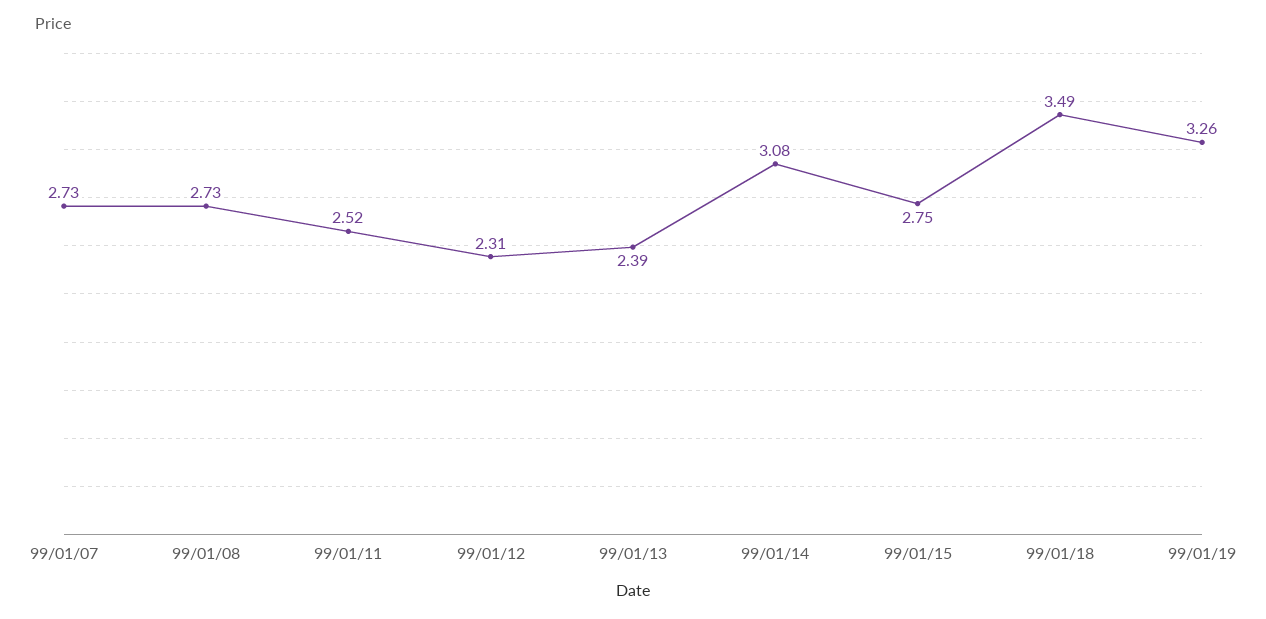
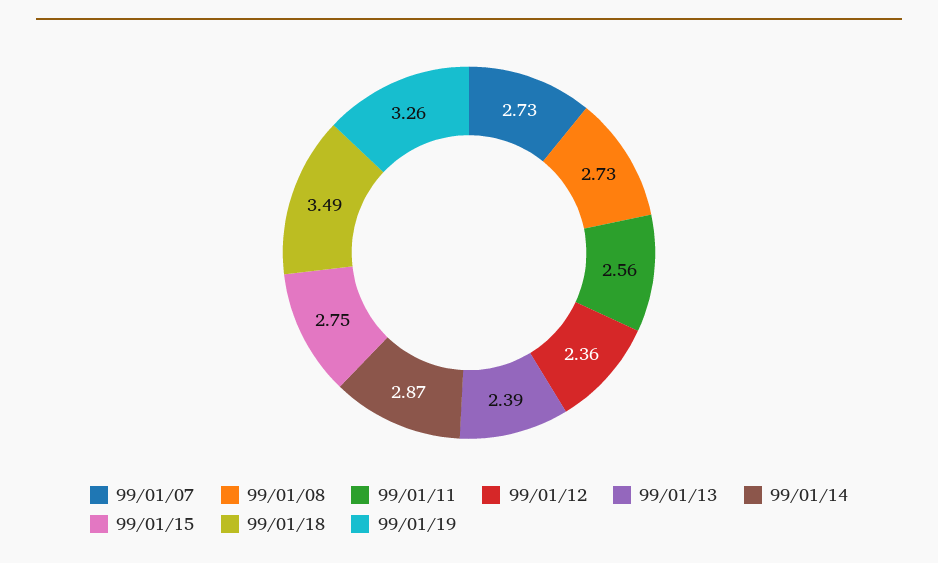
  {
    "99/01/07": 2.73,
    "99/01/08": 2.73,
-   "99/01/11": 2.52,
+   "99/01/11": 2.56,
-   "99/01/12": 2.31,
+   "99/01/12": 2.36,
    "99/01/13": 2.39,
-   "99/01/14": 3.08,
+   "99/01/14": 2.87,
    "99/01/15": 2.75,
    "99/01/18": 3.49,
    "99/01/19": 3.26
  }

